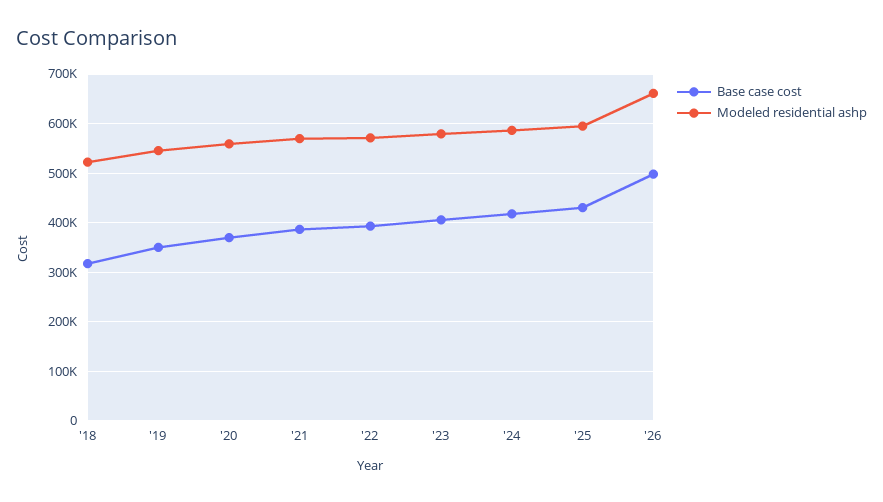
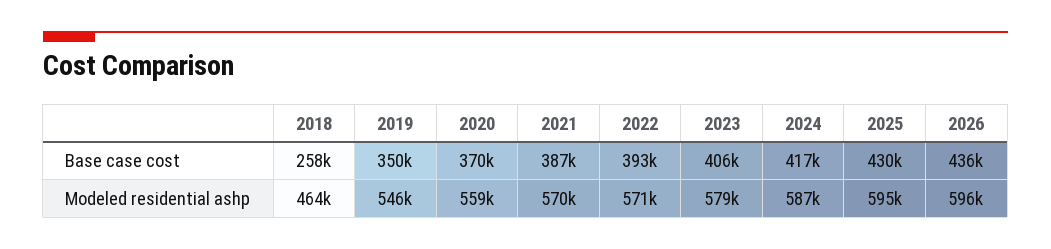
  {
    "Base case cost": {
-     "'18": 320000,
+     "'18": 258000,
      "'19": 350000,
      "'20": 370000,
      "'21": 387000,
      "'22": 393000,
      "'23": 406000,
      "'24": 417000,
      "'25": 430000,
-     "'26": 500000
+     "'26": 436000
    },
    "Modeled residential ashp": {
-     "'18": 520000,
+     "'18": 464000,
      "'19": 546000,
      "'20": 559000,
      "'21": 570000,
      "'22": 571000,
      "'23": 579000,
      "'24": 587000,
      "'25": 595000,
-     "'26": 660000
+     "'26": 596000
    }
  }

